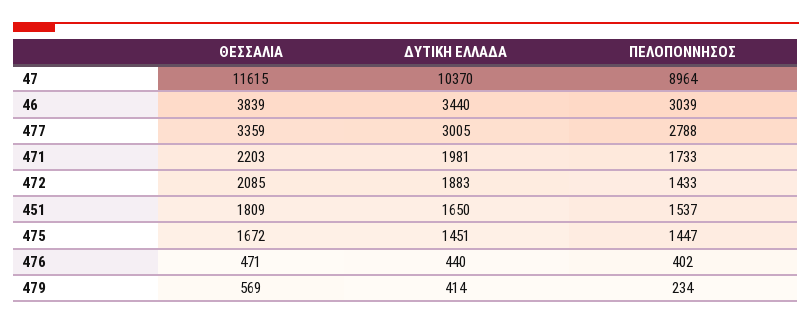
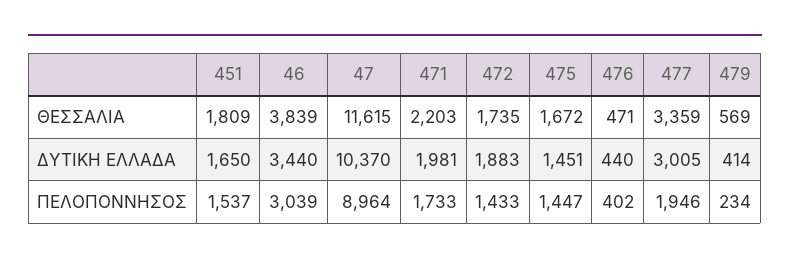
  {
    "ΘΕΣΣΑΛΙΑ": {
      "47": 11615,
      "46": 3839,
      "477": 3359,
      "471": 2203,
-     "472": 2085,
+     "472": 1735,
      "451": 1809,
      "475": 1672,
      "476": 471,
      "479": 569
    },
    "ΔΥΤΙΚΗ ΕΛΛΑΔΑ": {
      "47": 10370,
      "46": 3440,
      "477": 3005,
      "471": 1981,
      "472": 1883,
      "451": 1650,
      "475": 1451,
      "476": 440,
      "479": 414
    },
    "ΠΕΛΟΠΟΝΝΗΣΟΣ": {
      "47": 8964,
      "46": 3039,
-     "477": 2788,
+     "477": 1946,
      "471": 1733,
      "472": 1433,
      "451": 1537,
      "475": 1447,
      "476": 402,
      "479": 234
    }
  }

